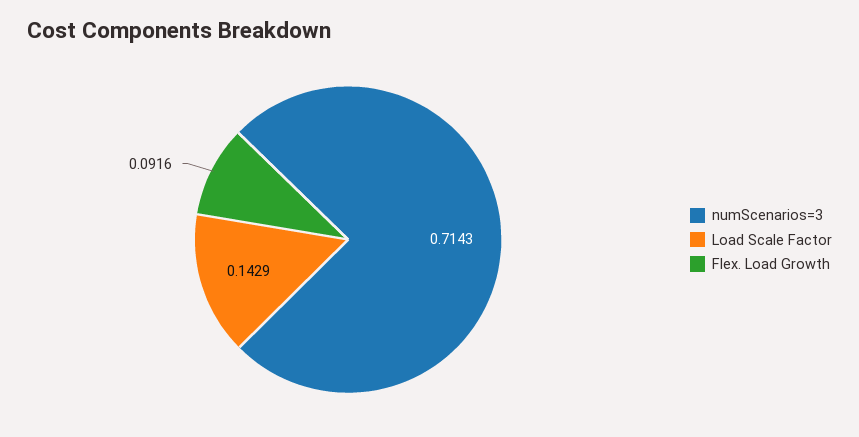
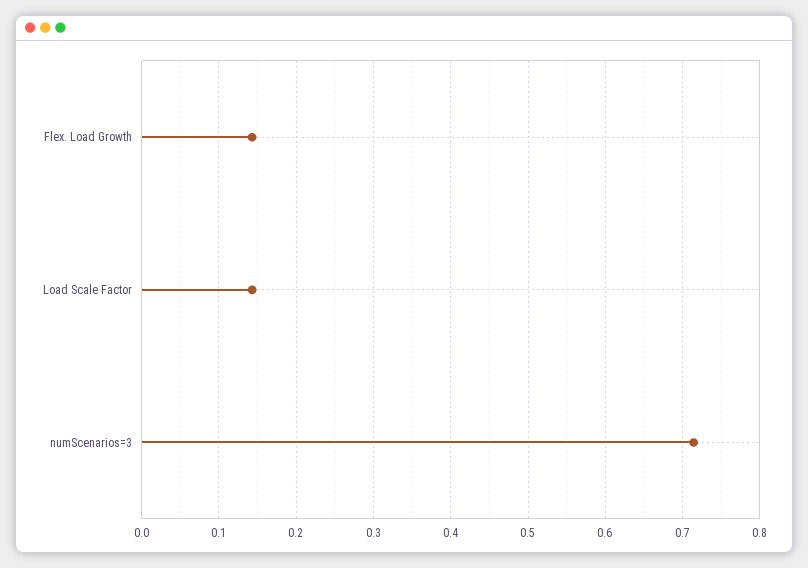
  {
    "numScenarios=3": 0.7143,
    "Load Scale Factor": 0.1429,
-   "Flex. Load Growth": 0.0916
+   "Flex. Load Growth": 0.14
  }

